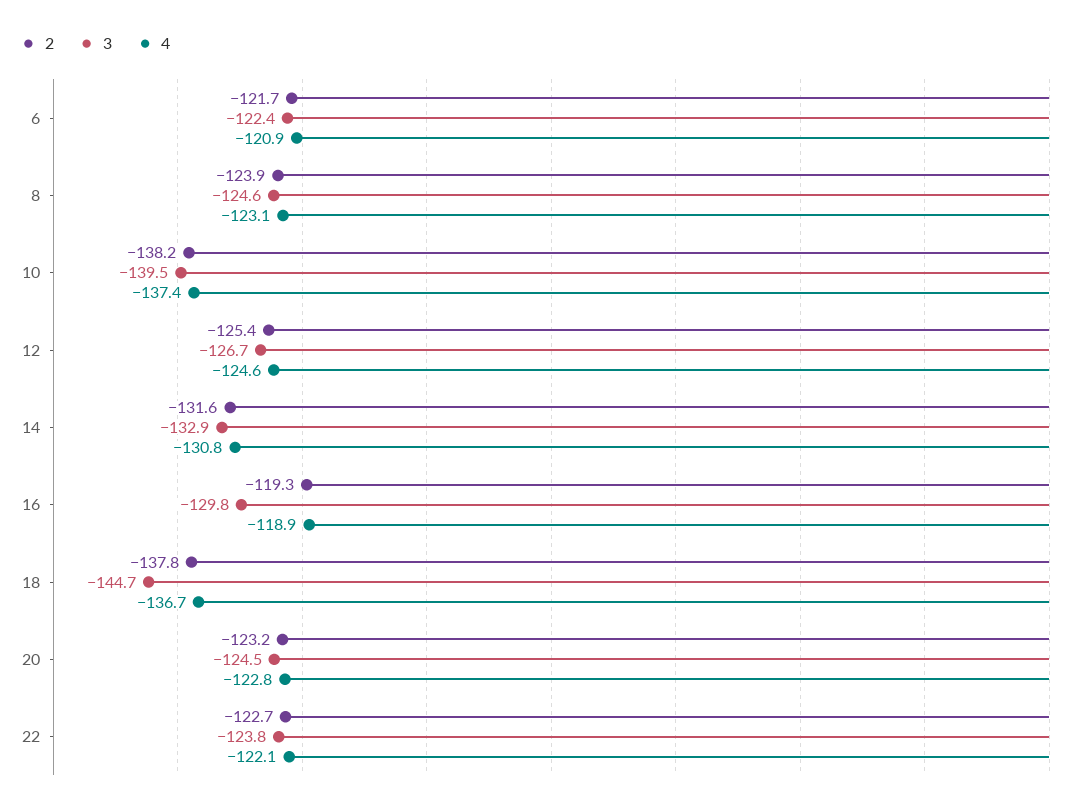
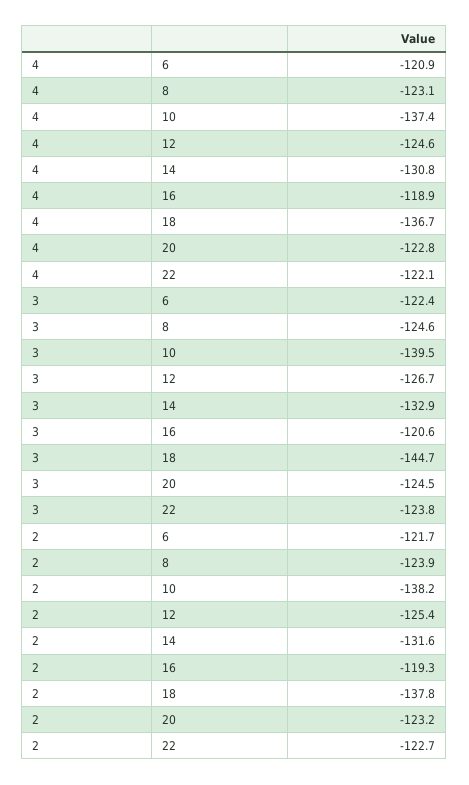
  {
    "2": {
      "6": -121.7,
      "8": -123.9,
      "10": -138.2,
      "12": -125.4,
      "14": -131.6,
      "16": -119.3,
      "18": -137.8,
      "20": -123.2,
      "22": -122.7
    },
    "3": {
      "6": -122.4,
      "8": -124.6,
      "10": -139.5,
      "12": -126.7,
      "14": -132.9,
-     "16": -129.8,
+     "16": -120.6,
      "18": -144.7,
      "20": -124.5,
      "22": -123.8
    },
    "4": {
      "6": -120.9,
      "8": -123.1,
      "10": -137.4,
      "12": -124.6,
      "14": -130.8,
      "16": -118.9,
      "18": -136.7,
      "20": -122.8,
      "22": -122.1
    }
  }

